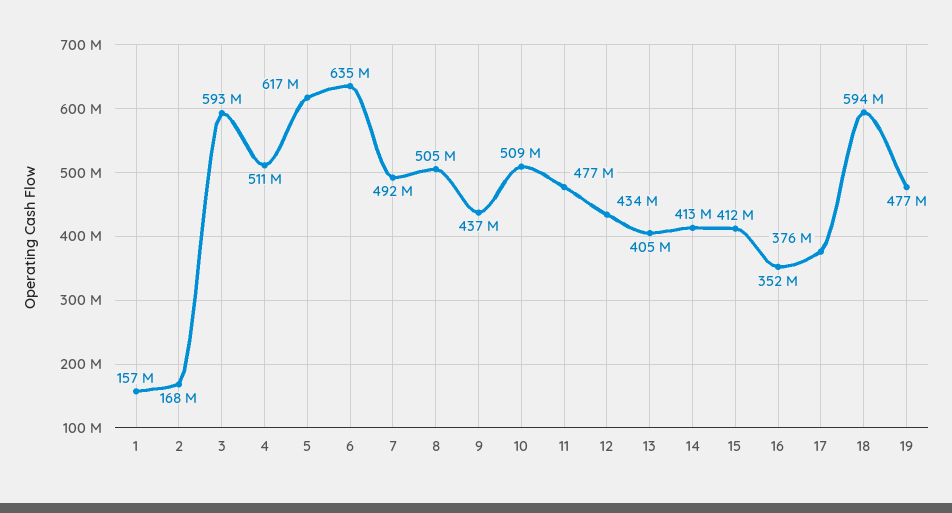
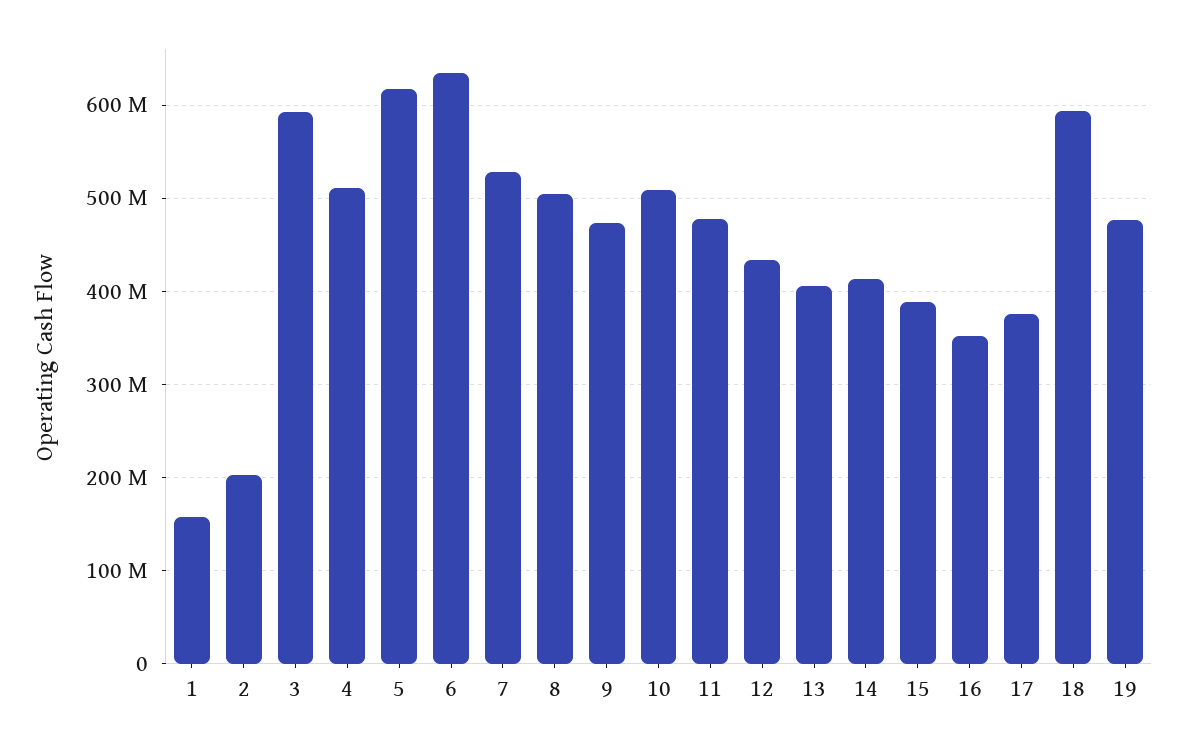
  {
    "1": 157000000,
-   "2": 168000000,
+   "2": 200000000,
    "3": 593000000,
    "4": 511000000,
    "5": 617000000,
    "6": 635000000,
-   "7": 492000000,
+   "7": 530000000,
    "8": 505000000,
-   "9": 437000000,
+   "9": 470000000,
    "10": 509000000,
    "11": 477000000,
    "12": 434000000,
    "13": 405000000,
    "14": 413000000,
-   "15": 412000000,
+   "15": 390000000,
    "16": 352000000,
    "17": 376000000,
    "18": 594000000,
    "19": 477000000
  }

